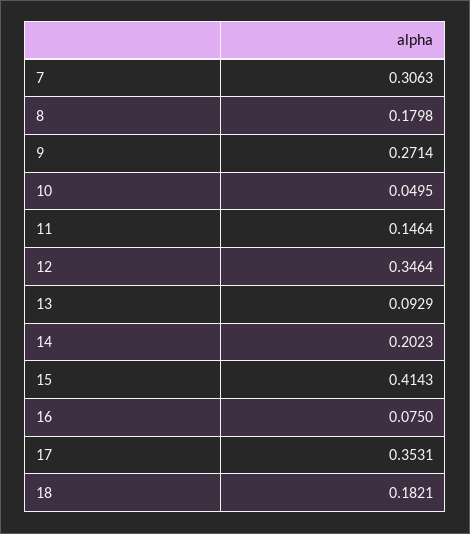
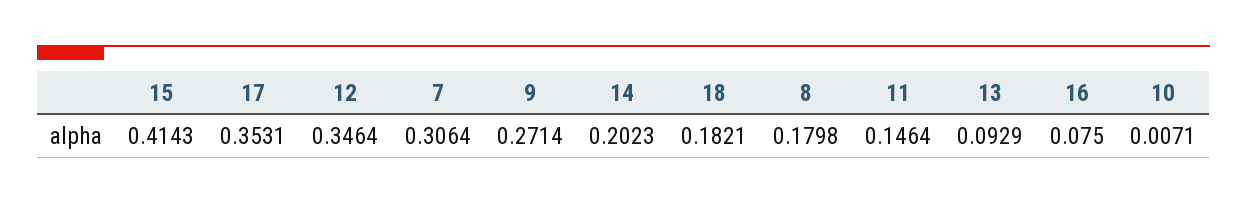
  {
-   "7": 0.3063,
+   "7": 0.3064,
    "8": 0.1798,
    "9": 0.2714,
-   "10": 0.0495,
+   "10": 0.0071,
    "11": 0.1464,
    "12": 0.3464,
    "13": 0.0929,
    "14": 0.2023,
    "15": 0.4143,
    "16": 0.075,
    "17": 0.3531,
    "18": 0.1821
  }

